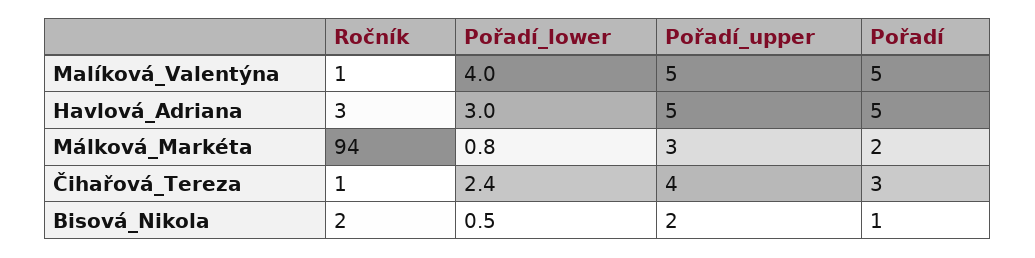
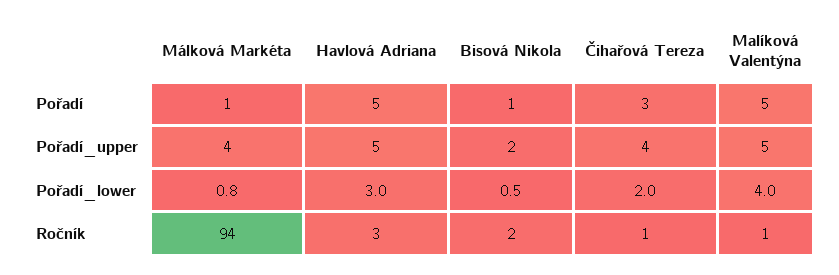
  {
    "Ročník": {
      "Malíková_Valentýna": 1,
      "Havlová_Adriana": 3,
      "Málková_Markéta": 94,
      "Čihařová_Tereza": 1,
      "Bisová_Nikola": 2
    },
    "Pořadí_lower": {
      "Malíková_Valentýna": 4,
      "Havlová_Adriana": 3,
      "Málková_Markéta": 0.8,
-     "Čihařová_Tereza": 2.4,
+     "Čihařová_Tereza": 2,
      "Bisová_Nikola": 0.5
    },
    "Pořadí_upper": {
      "Malíková_Valentýna": 5,
      "Havlová_Adriana": 5,
-     "Málková_Markéta": 3,
+     "Málková_Markéta": 4,
      "Čihařová_Tereza": 4,
      "Bisová_Nikola": 2
    },
    "Pořadí": {
      "Malíková_Valentýna": 5,
      "Havlová_Adriana": 5,
-     "Málková_Markéta": 2,
+     "Málková_Markéta": 1,
      "Čihařová_Tereza": 3,
      "Bisová_Nikola": 1
    }
  }

